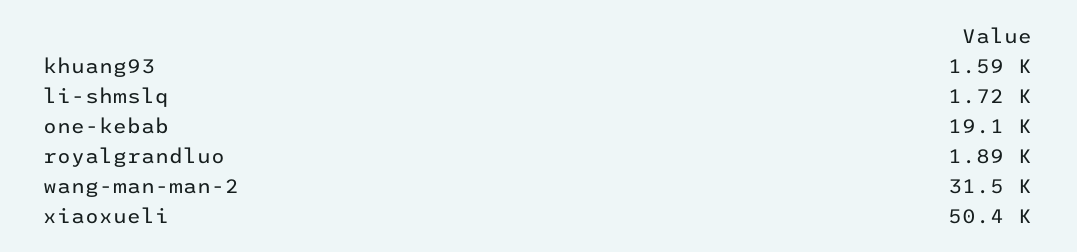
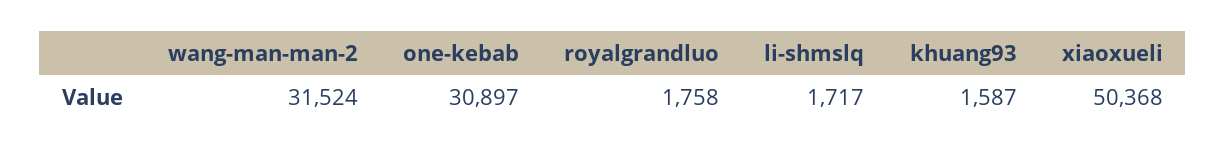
  {
    "khuang93": 1587,
    "li-shmslq": 1717,
-   "one-kebab": 19100,
+   "one-kebab": 30897,
-   "royalgrandluo": 1890,
+   "royalgrandluo": 1758,
    "wang-man-man-2": 31524,
    "xiaoxueli": 50368
  }

